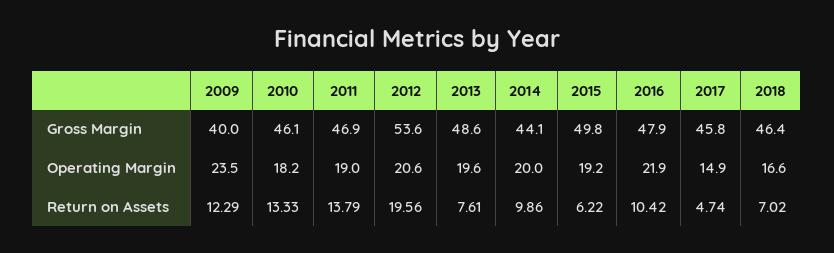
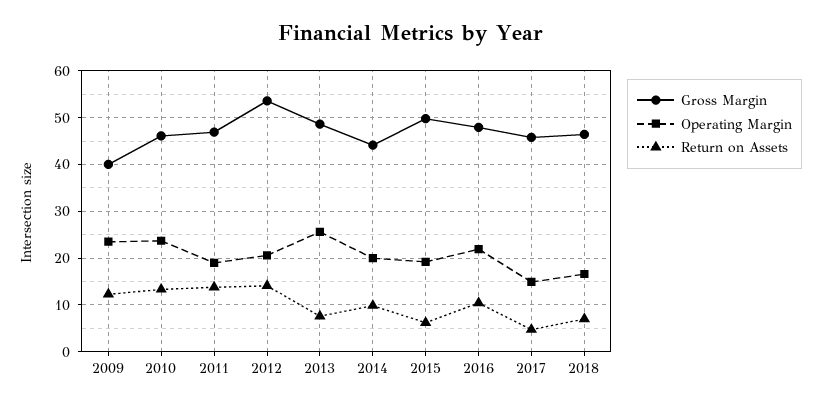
  {
    "Gross Margin": {
      "2009": 40,
      "2010": 46.1,
      "2011": 46.9,
      "2012": 53.6,
      "2013": 48.6,
      "2014": 44.1,
      "2015": 49.8,
      "2016": 47.9,
      "2017": 45.8,
      "2018": 46.4
    },
    "Operating Margin": {
      "2009": 23.5,
-     "2010": 18.2,
+     "2010": 24,
      "2011": 19,
      "2012": 20.6,
-     "2013": 19.6,
+     "2013": 26,
      "2014": 20,
      "2015": 19.2,
      "2016": 21.9,
      "2017": 14.9,
      "2018": 16.6
    },
    "Return on Assets": {
      "2009": 12.29,
      "2010": 13.33,
      "2011": 13.79,
-     "2012": 19.56,
+     "2012": 14,
      "2013": 7.61,
      "2014": 9.86,
      "2015": 6.22,
      "2016": 10.42,
      "2017": 4.74,
      "2018": 7.02
    }
  }

